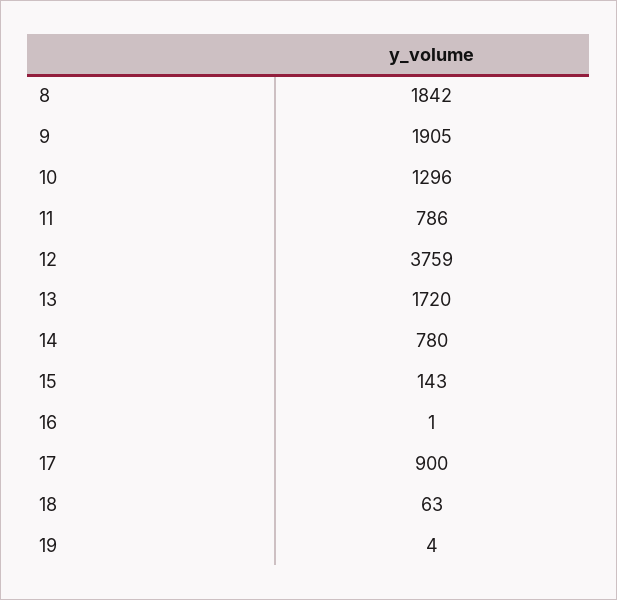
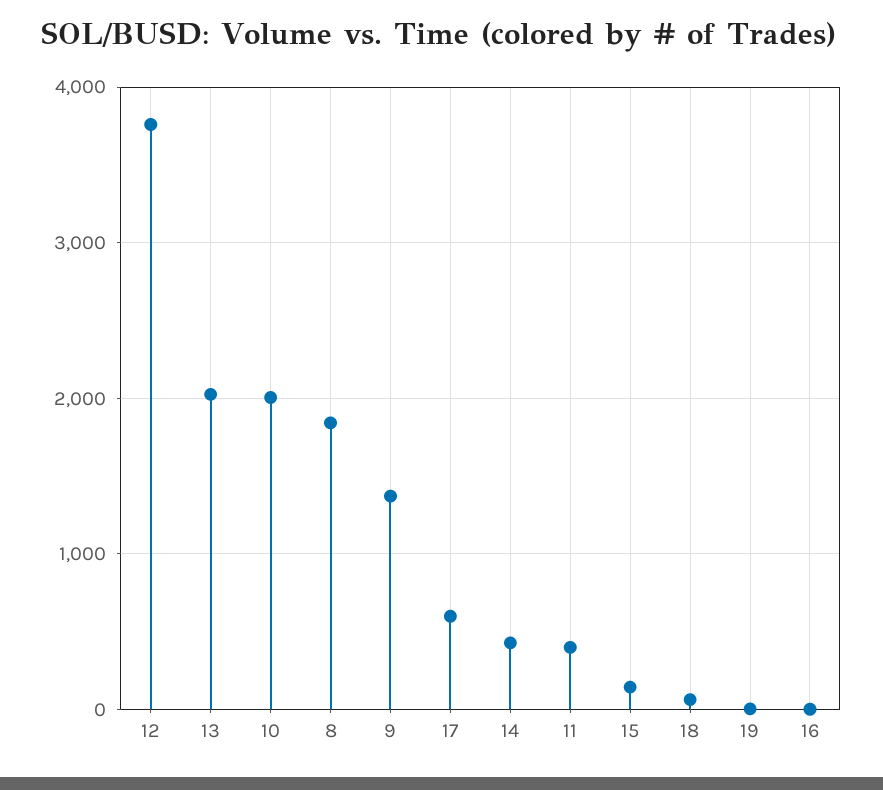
  {
    "8": 1842,
-   "9": 1905,
+   "9": 1400,
-   "10": 1296,
+   "10": 2000,
-   "11": 786,
+   "11": 400,
    "12": 3759,
-   "13": 1720,
+   "13": 2000,
-   "14": 780,
+   "14": 400,
    "15": 143,
    "16": 1,
-   "17": 900,
+   "17": 600,
    "18": 63,
    "19": 4
  }

